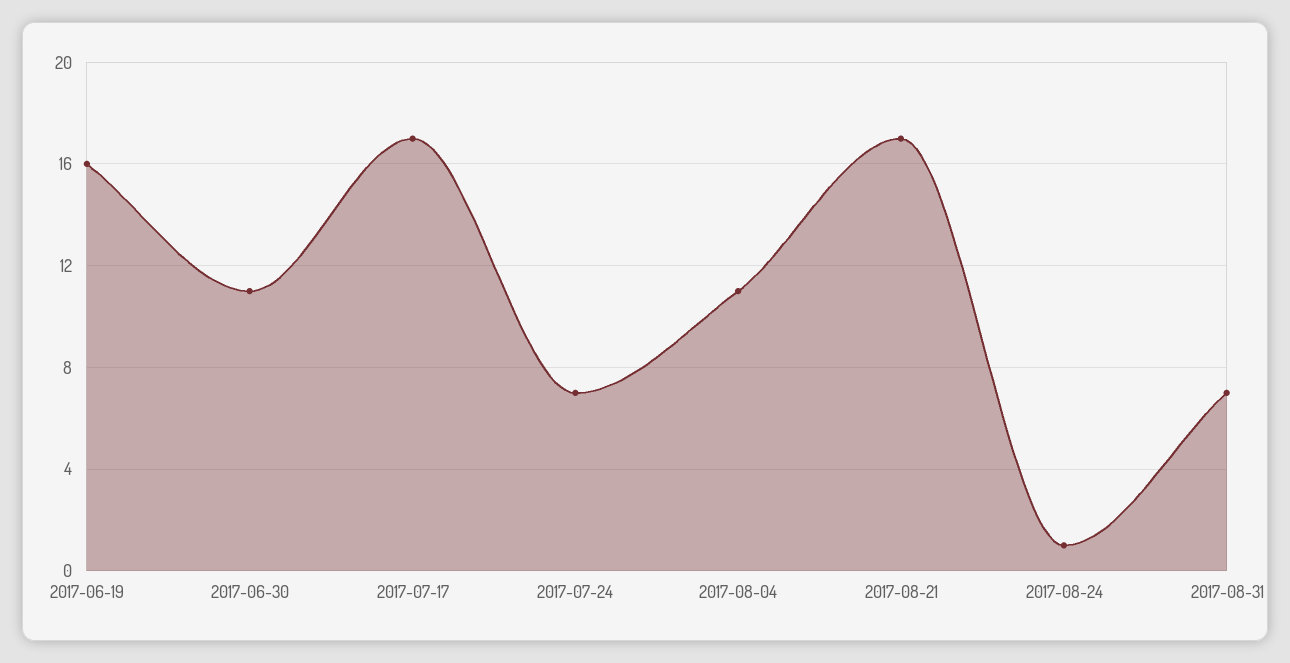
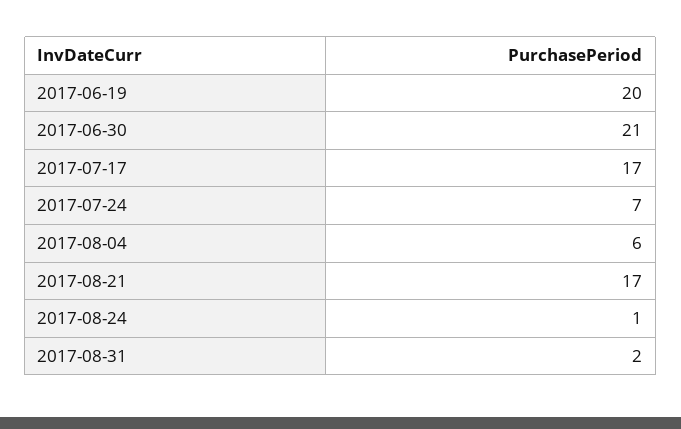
  {
-   "2017-06-19": 16,
+   "2017-06-19": 20,
-   "2017-06-30": 11,
+   "2017-06-30": 21,
    "2017-07-17": 17,
    "2017-07-24": 7,
-   "2017-08-04": 11,
+   "2017-08-04": 6,
    "2017-08-21": 17,
    "2017-08-24": 1,
-   "2017-08-31": 7
+   "2017-08-31": 2
  }

